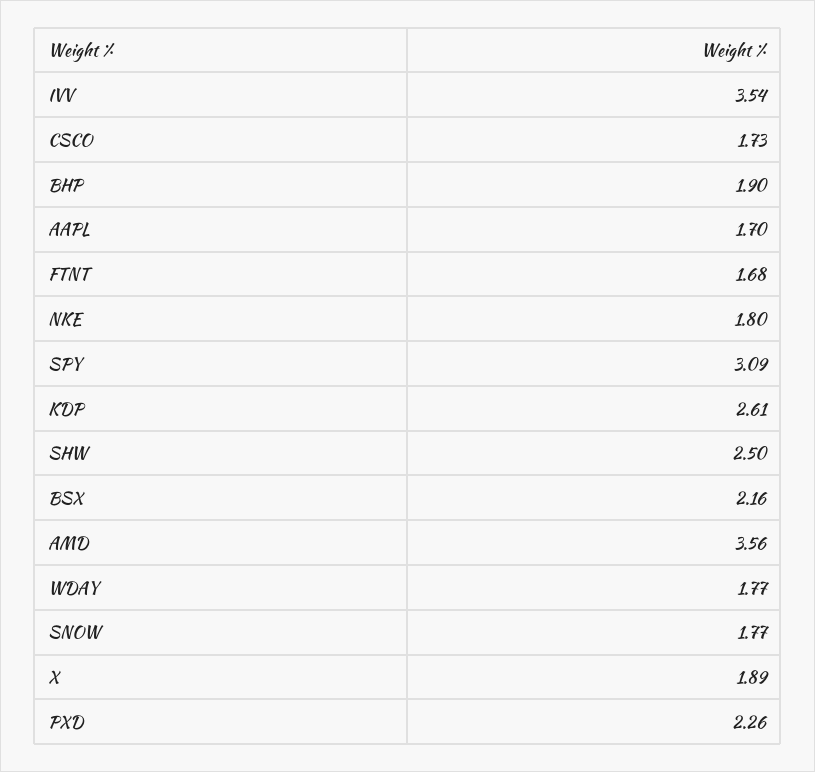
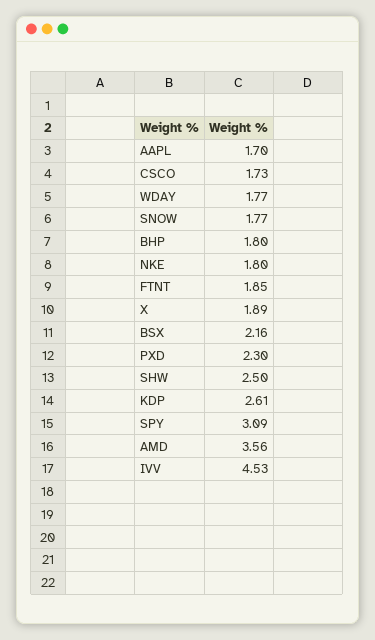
  {
-   "IVV": 3.54,
+   "IVV": 4.53,
    "CSCO": 1.73,
-   "BHP": 1.9,
+   "BHP": 1.8,
    "AAPL": 1.7,
-   "FTNT": 1.68,
+   "FTNT": 1.85,
    "NKE": 1.8,
    "SPY": 3.09,
    "KDP": 2.61,
    "SHW": 2.5,
    "BSX": 2.16,
    "AMD": 3.56,
    "WDAY": 1.77,
    "SNOW": 1.77,
    "X": 1.89,
-   "PXD": 2.26
+   "PXD": 2.3
  }

